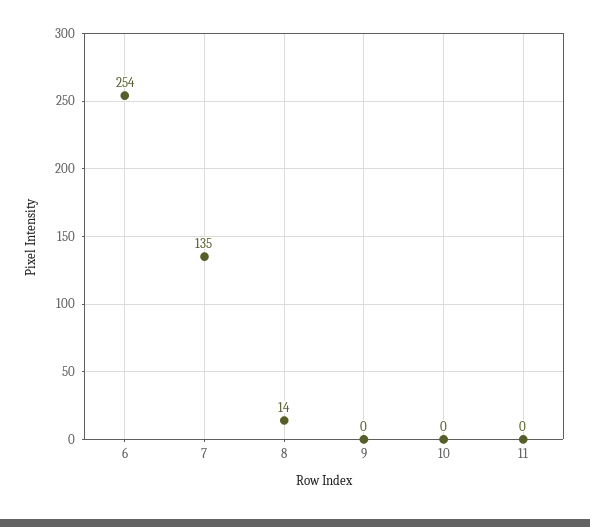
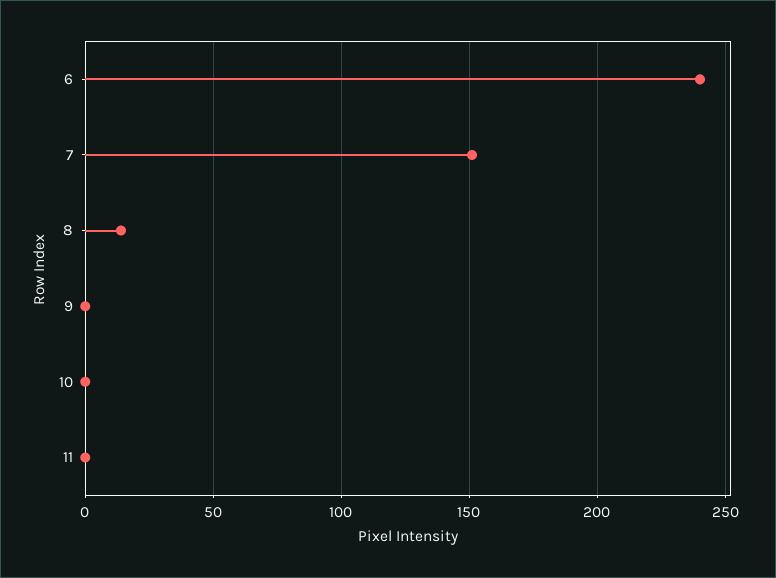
  {
-   "6": 254,
+   "6": 240,
-   "7": 135,
+   "7": 150,
    "8": 14,
    "9": 0,
    "10": 0,
    "11": 0
  }

